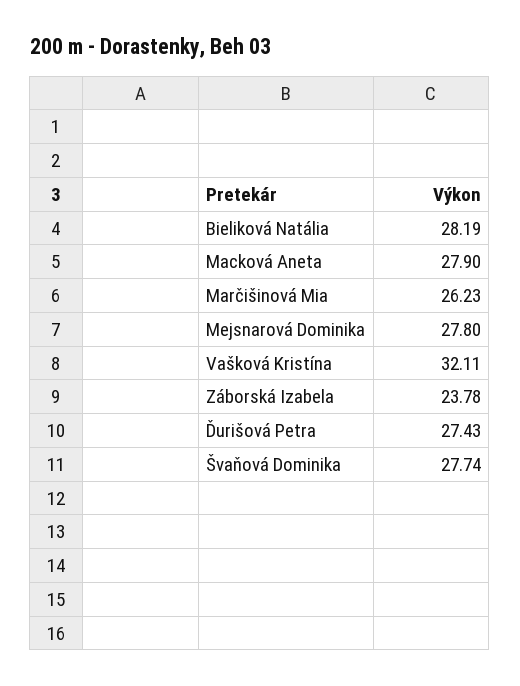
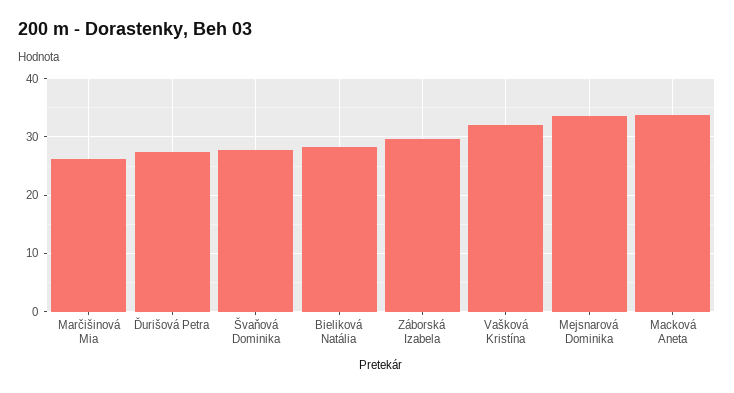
  {
    "Bieliková Natália": 28.19,
-   "Macková Aneta": 27.9,
+   "Macková Aneta": 34,
    "Marčišinová Mia": 26.23,
-   "Mejsnarová Dominika": 27.8,
+   "Mejsnarová Dominika": 34,
    "Vašková Kristína": 32.11,
-   "Záborská Izabela": 23.78,
+   "Záborská Izabela": 30,
    "Ďurišová Petra": 27.43,
    "Švaňová Dominika": 27.74
  }

